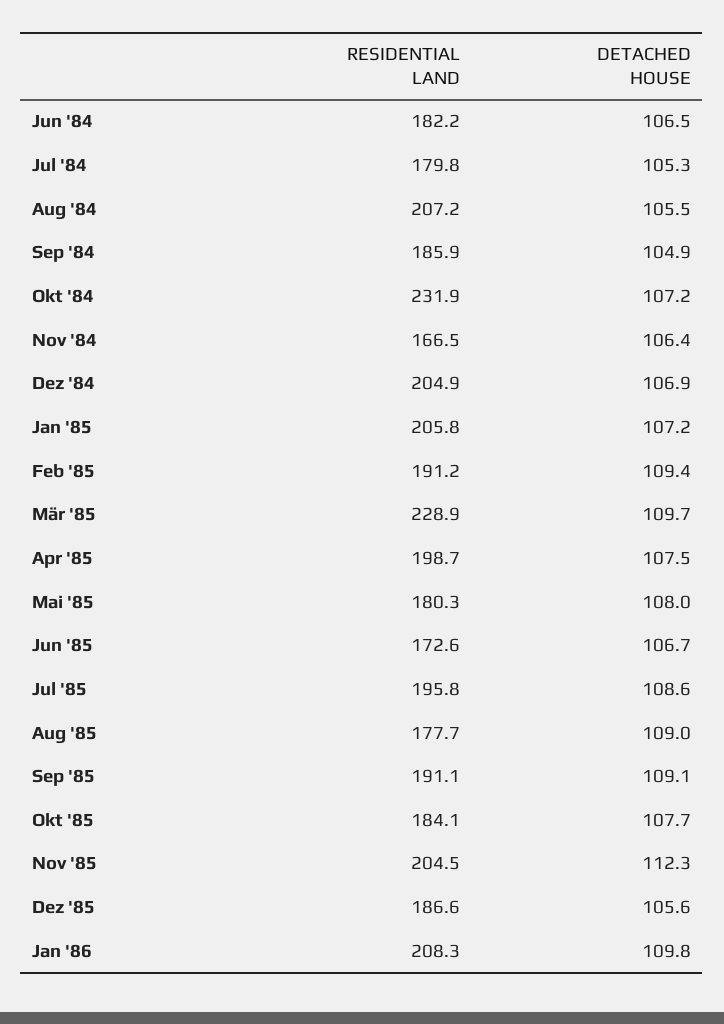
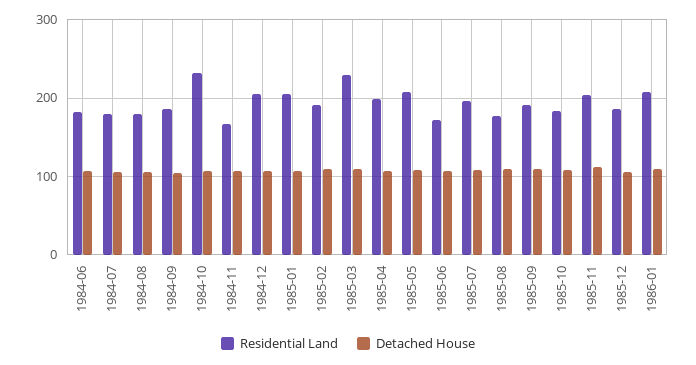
  {
    "RESIDENTIAL LAND": {
      "Jun '84": 182.2,
      "Jul '84": 179.8,
-     "Aug '84": 207.2,
+     "Aug '84": 180,
      "Sep '84": 185.9,
      "Okt '84": 231.9,
      "Nov '84": 166.5,
      "Dez '84": 204.9,
      "Jan '85": 205.8,
      "Feb '85": 191.2,
      "Mär '85": 228.9,
      "Apr '85": 198.7,
-     "Mai '85": 180.3,
+     "Mai '85": 210,
      "Jun '85": 172.6,
      "Jul '85": 195.8,
      "Aug '85": 177.7,
      "Sep '85": 191.1,
      "Okt '85": 184.1,
      "Nov '85": 204.5,
      "Dez '85": 186.6,
      "Jan '86": 208.3
    },
    "DETACHED HOUSE": {
      "Jun '84": 106.5,
      "Jul '84": 105.3,
      "Aug '84": 105.5,
      "Sep '84": 104.9,
      "Okt '84": 107.2,
      "Nov '84": 106.4,
      "Dez '84": 106.9,
      "Jan '85": 107.2,
      "Feb '85": 109.4,
      "Mär '85": 109.7,
      "Apr '85": 107.5,
      "Mai '85": 108,
      "Jun '85": 106.7,
      "Jul '85": 108.6,
      "Aug '85": 109,
      "Sep '85": 109.1,
      "Okt '85": 107.7,
      "Nov '85": 112.3,
      "Dez '85": 105.6,
      "Jan '86": 109.8
    }
  }

